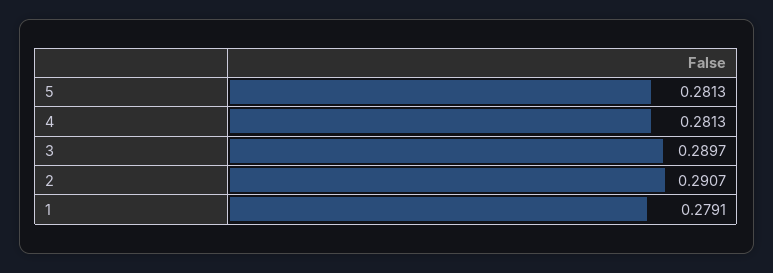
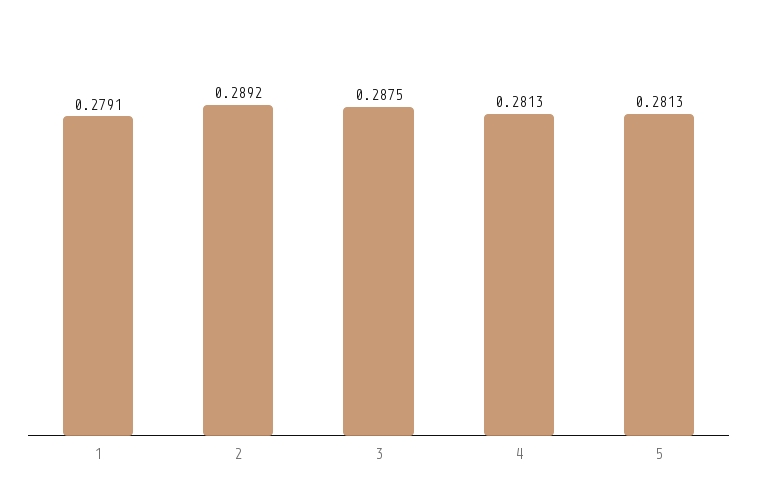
  {
    "5": 0.2813,
    "4": 0.2813,
-   "3": 0.2897,
+   "3": 0.2875,
-   "2": 0.2907,
+   "2": 0.2892,
    "1": 0.2791
  }

